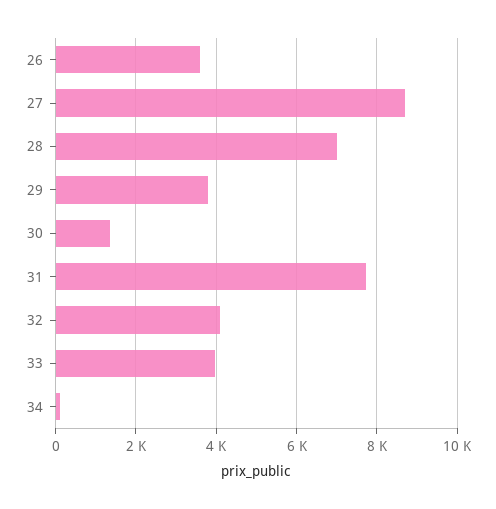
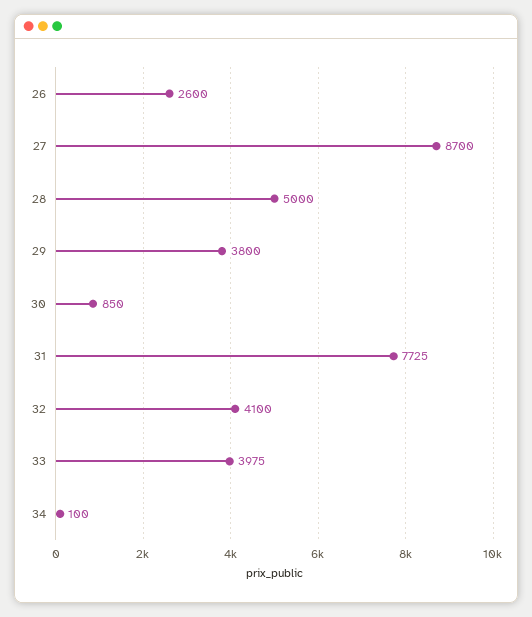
  {
-   "26": 3600,
+   "26": 2600,
    "27": 8700,
-   "28": 7000,
+   "28": 5000,
    "29": 3800,
-   "30": 1400,
+   "30": 850,
    "31": 7725,
    "32": 4100,
    "33": 3975,
    "34": 100
  }

